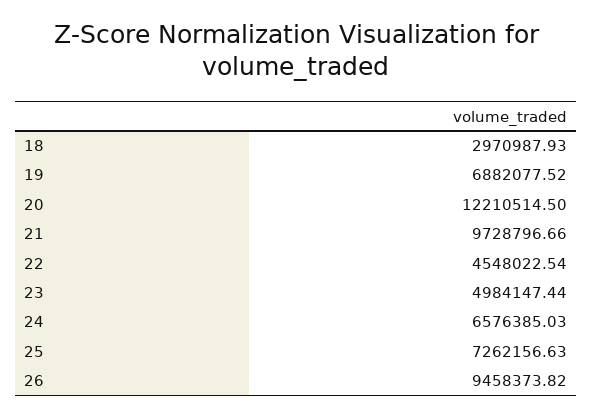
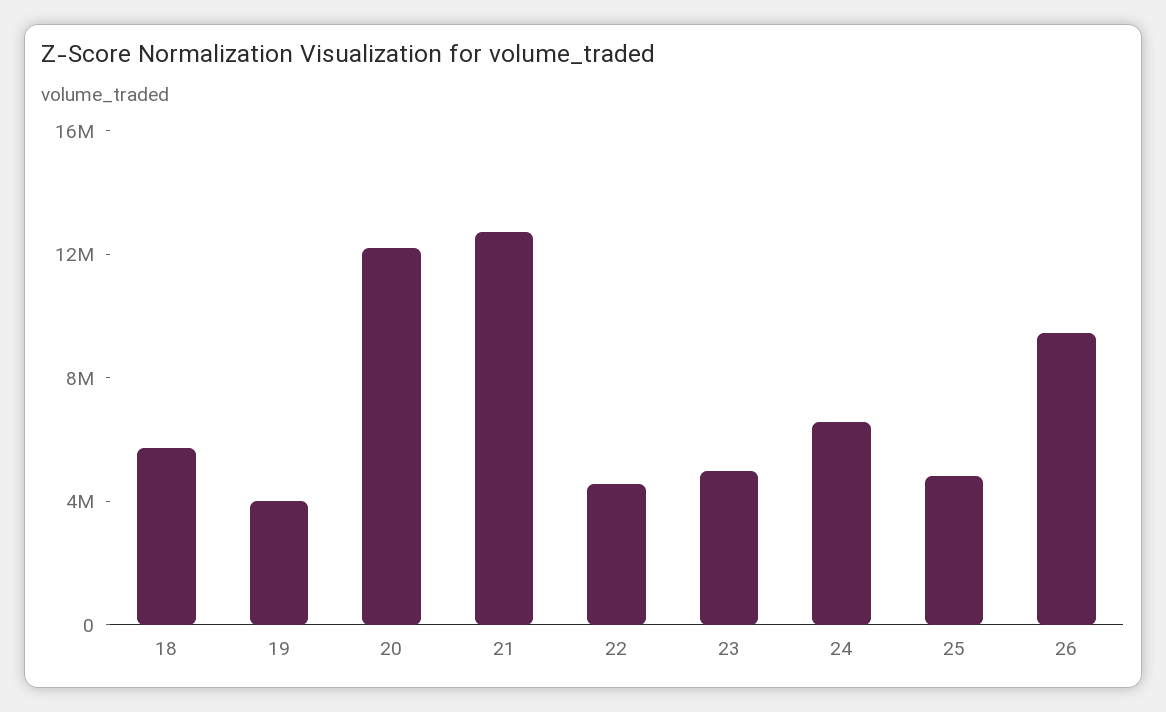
  {
-   "18": 2970987.93,
+   "18": 6000000,
-   "19": 6882077.52,
+   "19": 4000000,
    "20": 12210514.5,
-   "21": 9728796.66,
+   "21": 13000000,
    "22": 4548022.54,
    "23": 4984147.44,
    "24": 6576385.03,
-   "25": 7262156.63,
+   "25": 5000000,
    "26": 9458373.82
  }

